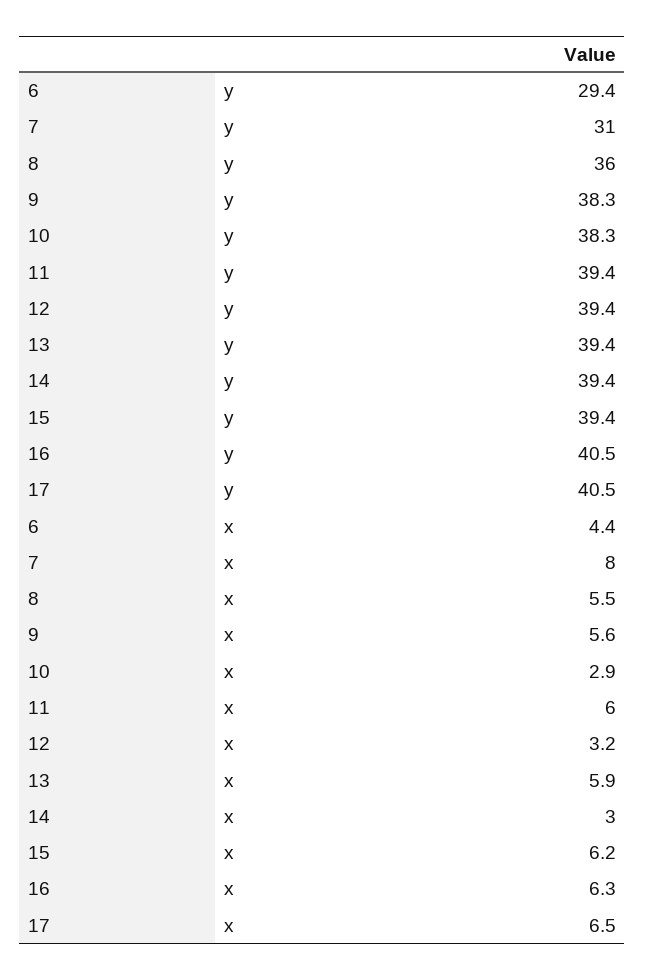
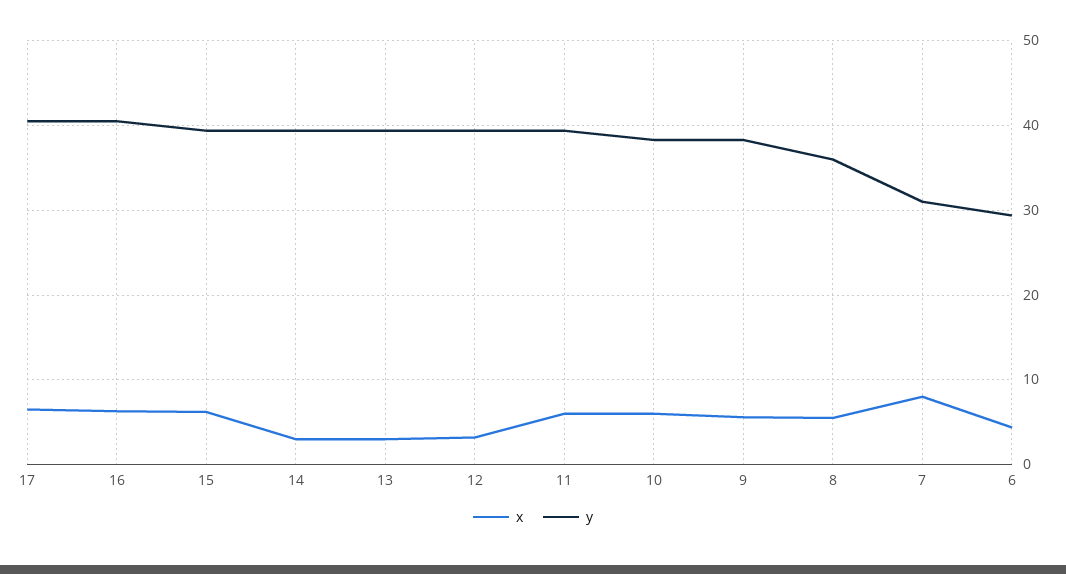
  {
    "y": {
      "6": 29.4,
      "7": 31,
      "8": 36,
      "9": 38.3,
      "10": 38.3,
      "11": 39.4,
      "12": 39.4,
      "13": 39.4,
      "14": 39.4,
      "15": 39.4,
      "16": 40.5,
      "17": 40.5
    },
    "x": {
      "6": 4.4,
      "7": 8,
      "8": 5.5,
      "9": 5.6,
-     "10": 2.9,
+     "10": 6,
      "11": 6,
      "12": 3.2,
-     "13": 5.9,
+     "13": 3,
      "14": 3,
      "15": 6.2,
      "16": 6.3,
      "17": 6.5
    }
  }

